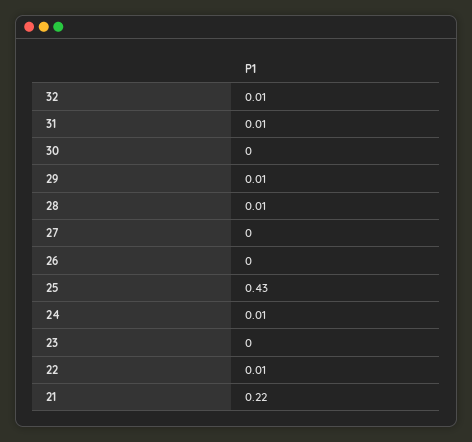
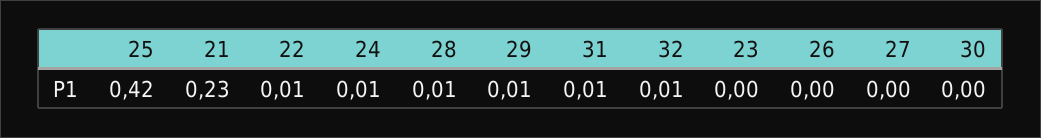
  {
    "32": 0.01,
    "31": 0.01,
    "30": 0,
    "29": 0.01,
    "28": 0.01,
    "27": 0,
    "26": 0,
-   "25": 0.43,
+   "25": 0.42,
    "24": 0.01,
    "23": 0,
    "22": 0.01,
-   "21": 0.22
+   "21": 0.23
  }

